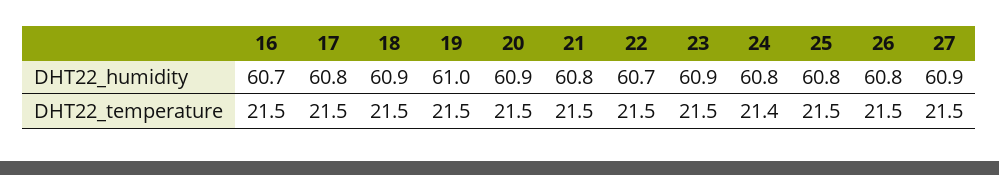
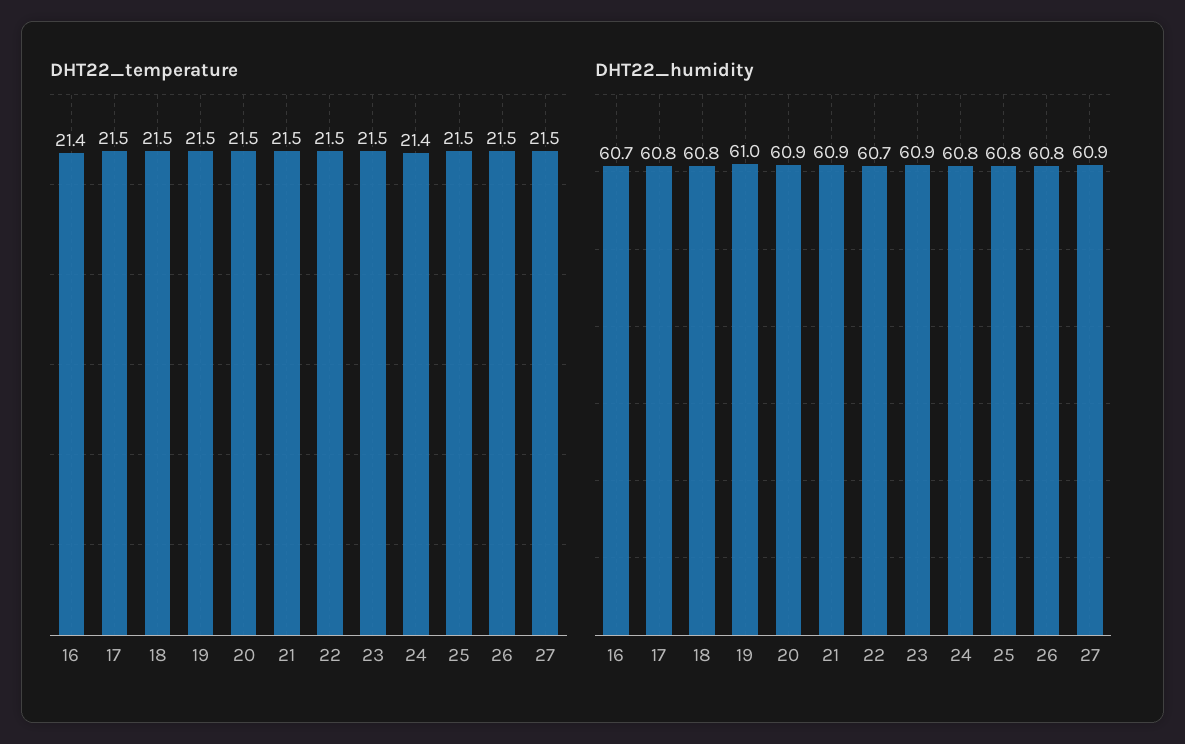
  {
    "DHT22_humidity": {
      "16": 60.7,
      "17": 60.8,
-     "18": 60.9,
+     "18": 60.8,
      "19": 61,
      "20": 60.9,
-     "21": 60.8,
+     "21": 60.9,
      "22": 60.7,
      "23": 60.9,
      "24": 60.8,
      "25": 60.8,
      "26": 60.8,
      "27": 60.9
    },
    "DHT22_temperature": {
-     "16": 21.5,
+     "16": 21.4,
      "17": 21.5,
      "18": 21.5,
      "19": 21.5,
      "20": 21.5,
      "21": 21.5,
      "22": 21.5,
      "23": 21.5,
      "24": 21.4,
      "25": 21.5,
      "26": 21.5,
      "27": 21.5
    }
  }

